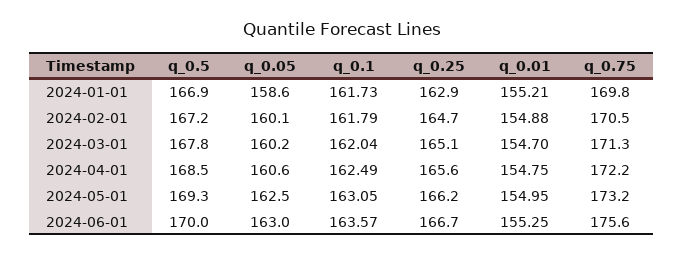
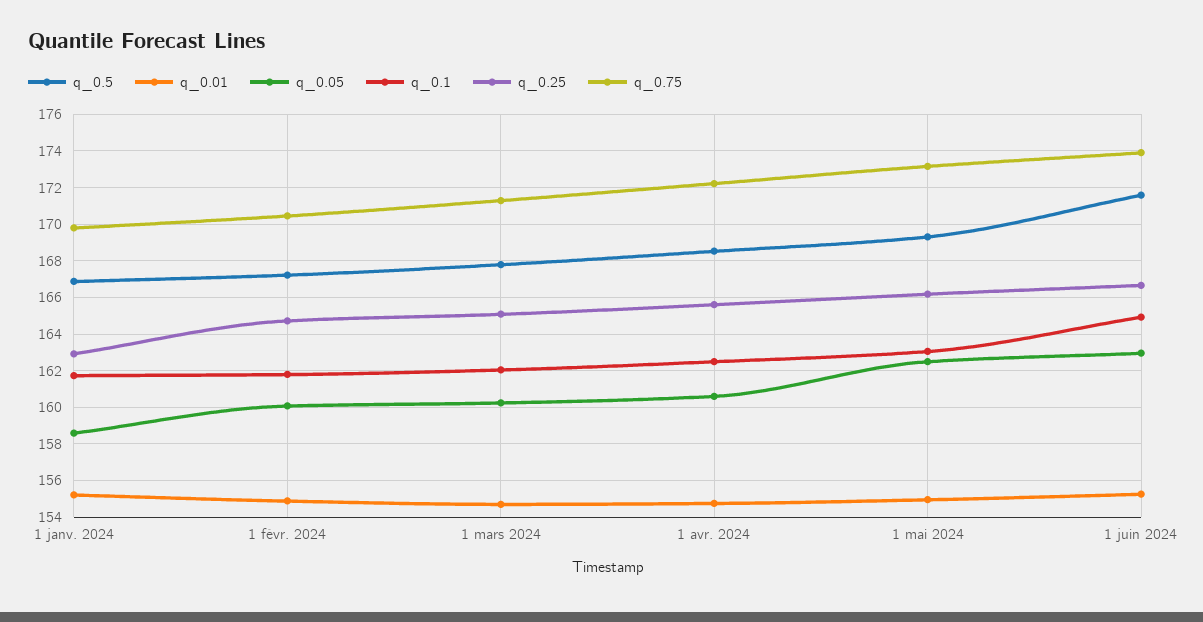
  {
    "q_0.5": {
      "2024-01-01": 166.9,
      "2024-02-01": 167.2,
      "2024-03-01": 167.8,
      "2024-04-01": 168.5,
      "2024-05-01": 169.3,
-     "2024-06-01": 170
+     "2024-06-01": 171.5
    },
    "q_0.05": {
      "2024-01-01": 158.6,
      "2024-02-01": 160.1,
      "2024-03-01": 160.2,
      "2024-04-01": 160.6,
      "2024-05-01": 162.5,
      "2024-06-01": 163
    },
    "q_0.1": {
      "2024-01-01": 161.73,
      "2024-02-01": 161.79,
      "2024-03-01": 162.04,
      "2024-04-01": 162.49,
      "2024-05-01": 163.05,
-     "2024-06-01": 163.57
+     "2024-06-01": 165
    },
    "q_0.25": {
      "2024-01-01": 162.9,
      "2024-02-01": 164.7,
      "2024-03-01": 165.1,
      "2024-04-01": 165.6,
      "2024-05-01": 166.2,
      "2024-06-01": 166.7
    },
    "q_0.01": {
      "2024-01-01": 155.21,
      "2024-02-01": 154.88,
      "2024-03-01": 154.7,
      "2024-04-01": 154.75,
      "2024-05-01": 154.95,
      "2024-06-01": 155.25
    },
    "q_0.75": {
      "2024-01-01": 169.8,
      "2024-02-01": 170.5,
      "2024-03-01": 171.3,
      "2024-04-01": 172.2,
      "2024-05-01": 173.2,
-     "2024-06-01": 175.6
+     "2024-06-01": 174
    }
  }

